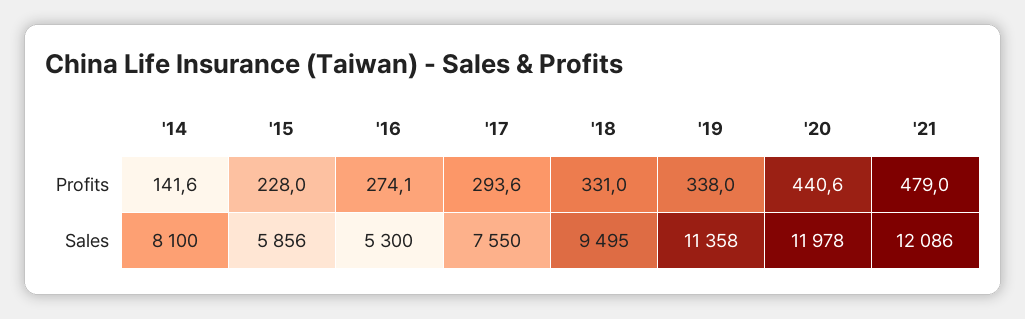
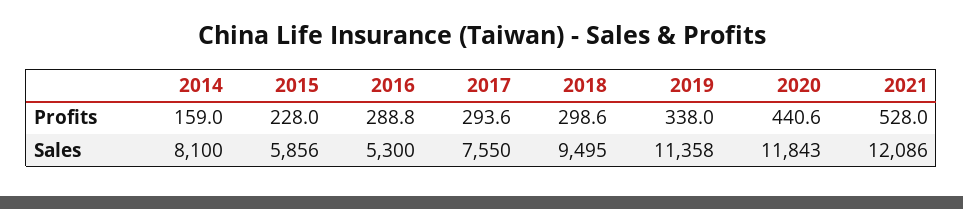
  {
    "'14": {
-     "Profits": 141.6,
+     "Profits": 159,
      "Sales": 8100
    },
    "'15": {
      "Profits": 228,
      "Sales": 5856
    },
    "'16": {
-     "Profits": 274.1,
+     "Profits": 288.8,
      "Sales": 5300
    },
    "'17": {
      "Profits": 293.6,
      "Sales": 7550
    },
    "'18": {
-     "Profits": 331,
+     "Profits": 298.6,
      "Sales": 9495
    },
    "'19": {
      "Profits": 338,
      "Sales": 11358
    },
    "'20": {
      "Profits": 440.6,
-     "Sales": 11978
+     "Sales": 11843
    },
    "'21": {
-     "Profits": 479,
+     "Profits": 528,
      "Sales": 12086
    }
  }

